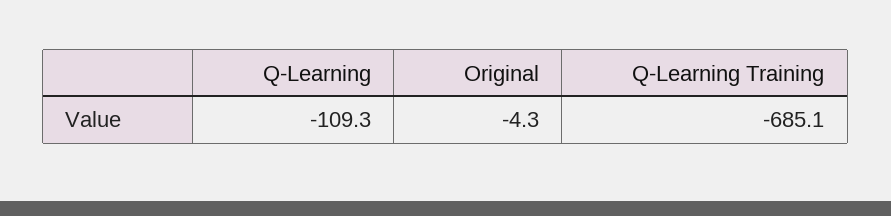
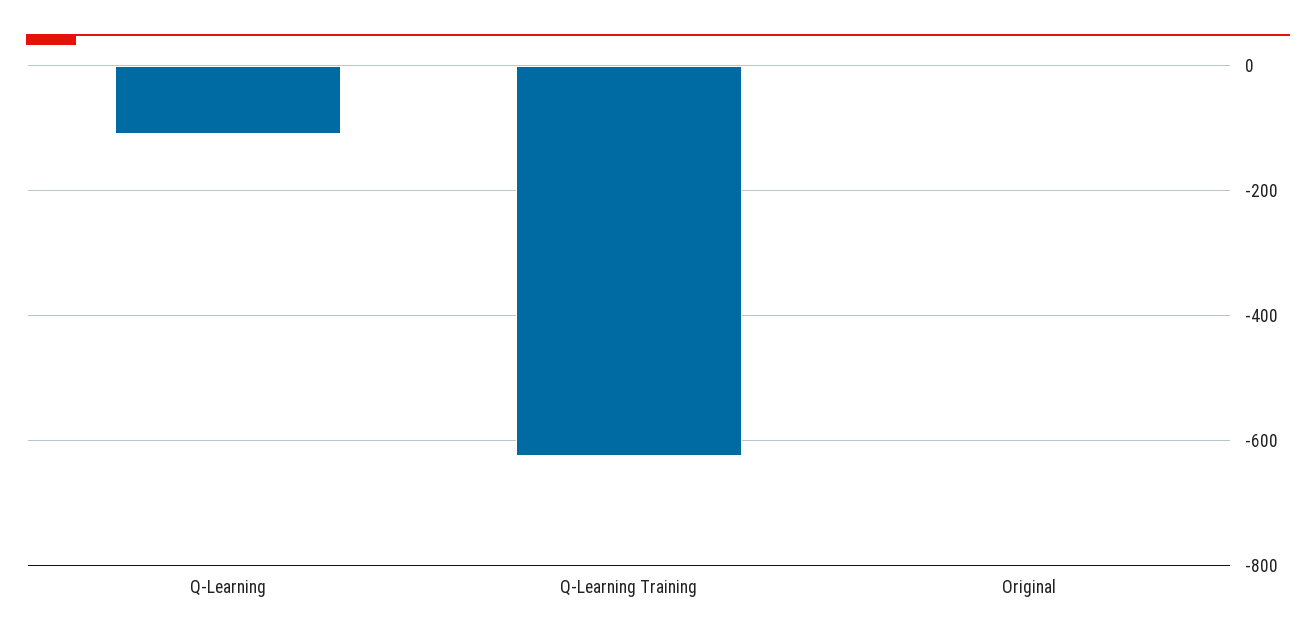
  {
    "Q-Learning": -109.3,
    "Original": -4.3,
-   "Q-Learning Training": -685.1
+   "Q-Learning Training": -620
  }

